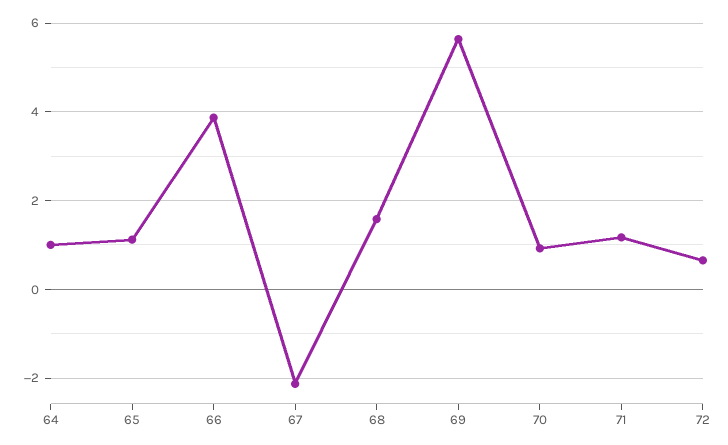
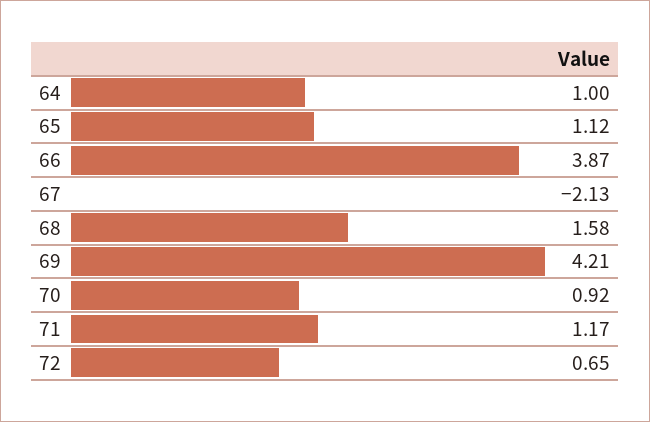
  {
    "64": 1,
    "65": 1.12,
    "66": 3.87,
    "67": -2.13,
    "68": 1.58,
-   "69": 5.6,
+   "69": 4.21,
    "70": 0.92,
    "71": 1.17,
    "72": 0.65
  }

